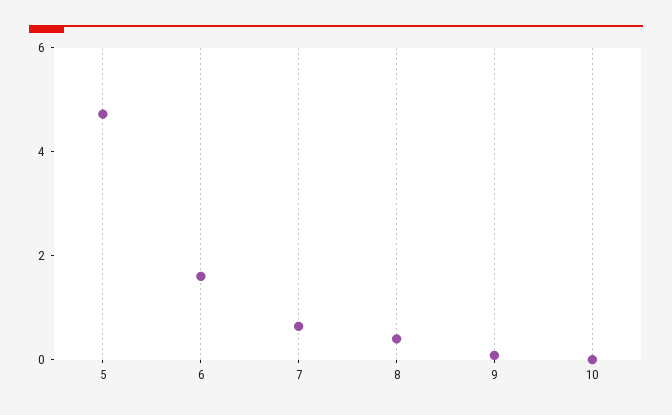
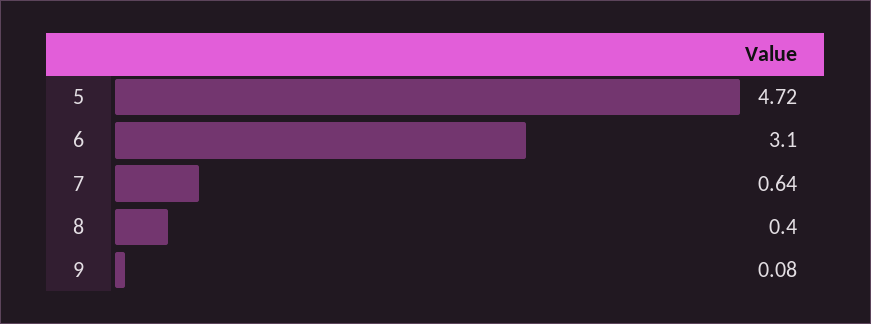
  {
    "5": 4.72,
-   "6": 1.5,
+   "6": 3.1,
    "7": 0.64,
    "8": 0.4,
-   "9": 0.08,
+   "9": 0.08
-   "10": 0
  }

